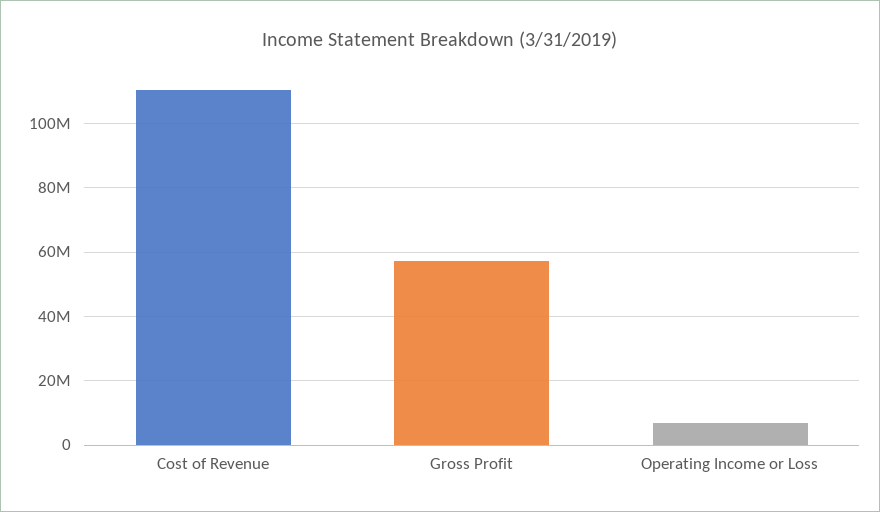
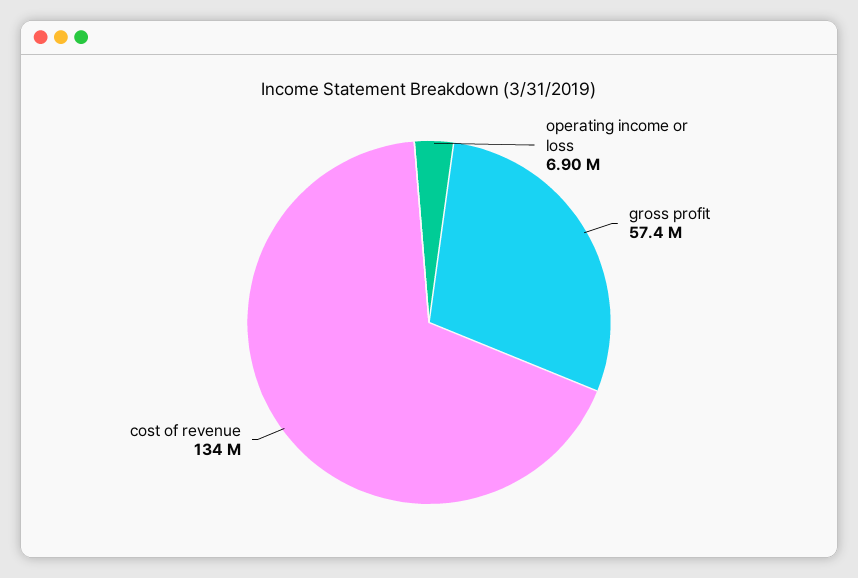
  {
-   "Cost of Revenue": 110000000,
+   "Cost of Revenue": 134000000,
    "Gross Profit": 57400000,
    "Operating Income or Loss": 6900000
  }

